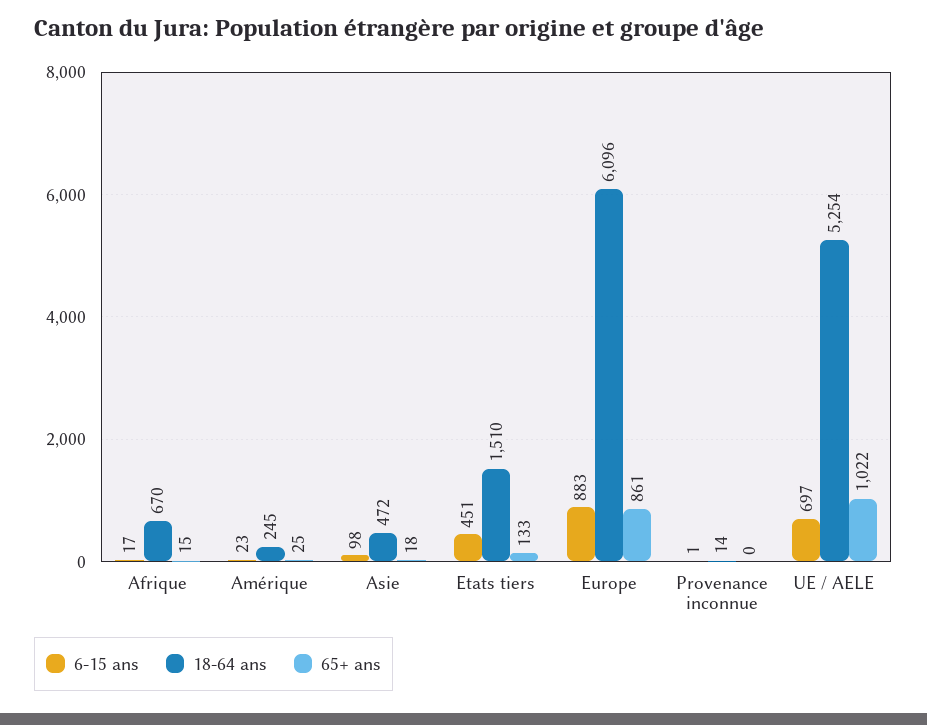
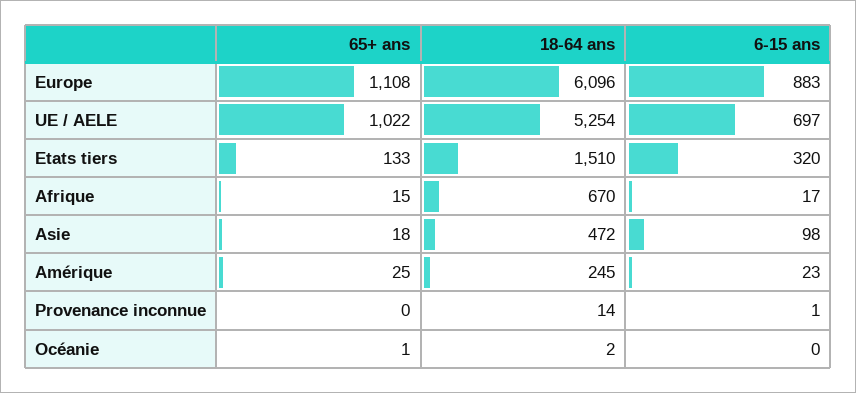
  {
    "6-15 ans": {
      "Afrique": 17,
      "Amérique": 23,
      "Asie": 98,
-     "Etats tiers": 451,
+     "Etats tiers": 320,
      "Europe": 883,
      "Provenance inconnue": 1,
-     "UE / AELE": 697
+     "UE / AELE": 697,
+     "Océanie": 0
    },
    "18-64 ans": {
      "Afrique": 670,
      "Amérique": 245,
      "Asie": 472,
      "Etats tiers": 1510,
      "Europe": 6096,
      "Provenance inconnue": 14,
-     "UE / AELE": 5254
+     "UE / AELE": 5254,
+     "Océanie": 2
    },
    "65+ ans": {
      "Afrique": 15,
      "Amérique": 25,
      "Asie": 18,
      "Etats tiers": 133,
-     "Europe": 861,
+     "Europe": 1108,
      "Provenance inconnue": 0,
-     "UE / AELE": 1022
+     "UE / AELE": 1022,
+     "Océanie": 1
    }
  }

